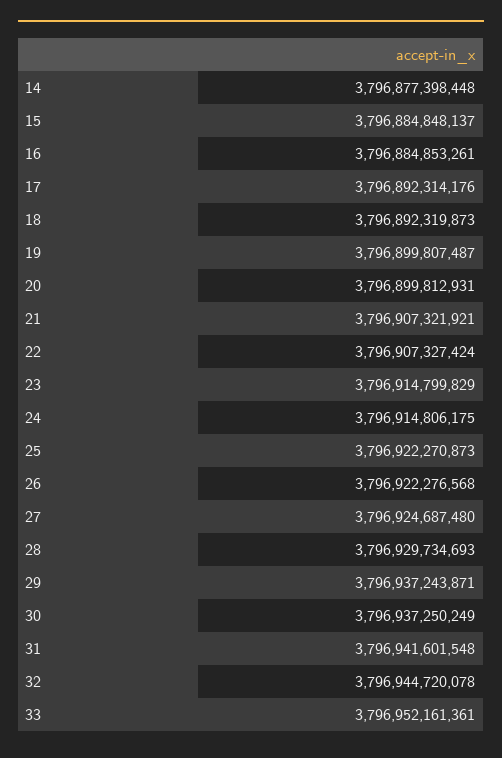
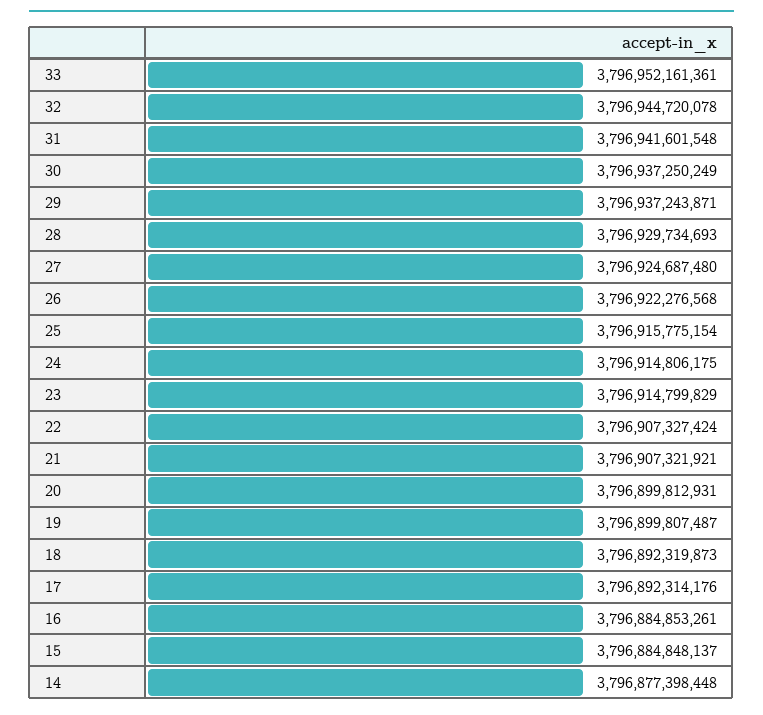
  {
    "14": 3796877398448,
    "15": 3796884848137,
    "16": 3796884853261,
    "17": 3796892314176,
    "18": 3796892319873,
    "19": 3796899807487,
    "20": 3796899812931,
    "21": 3796907321921,
    "22": 3796907327424,
    "23": 3796914799829,
    "24": 3796914806175,
-   "25": 3796922270873,
+   "25": 3796915775154,
    "26": 3796922276568,
    "27": 3796924687480,
    "28": 3796929734693,
    "29": 3796937243871,
    "30": 3796937250249,
    "31": 3796941601548,
    "32": 3796944720078,
    "33": 3796952161361
  }

